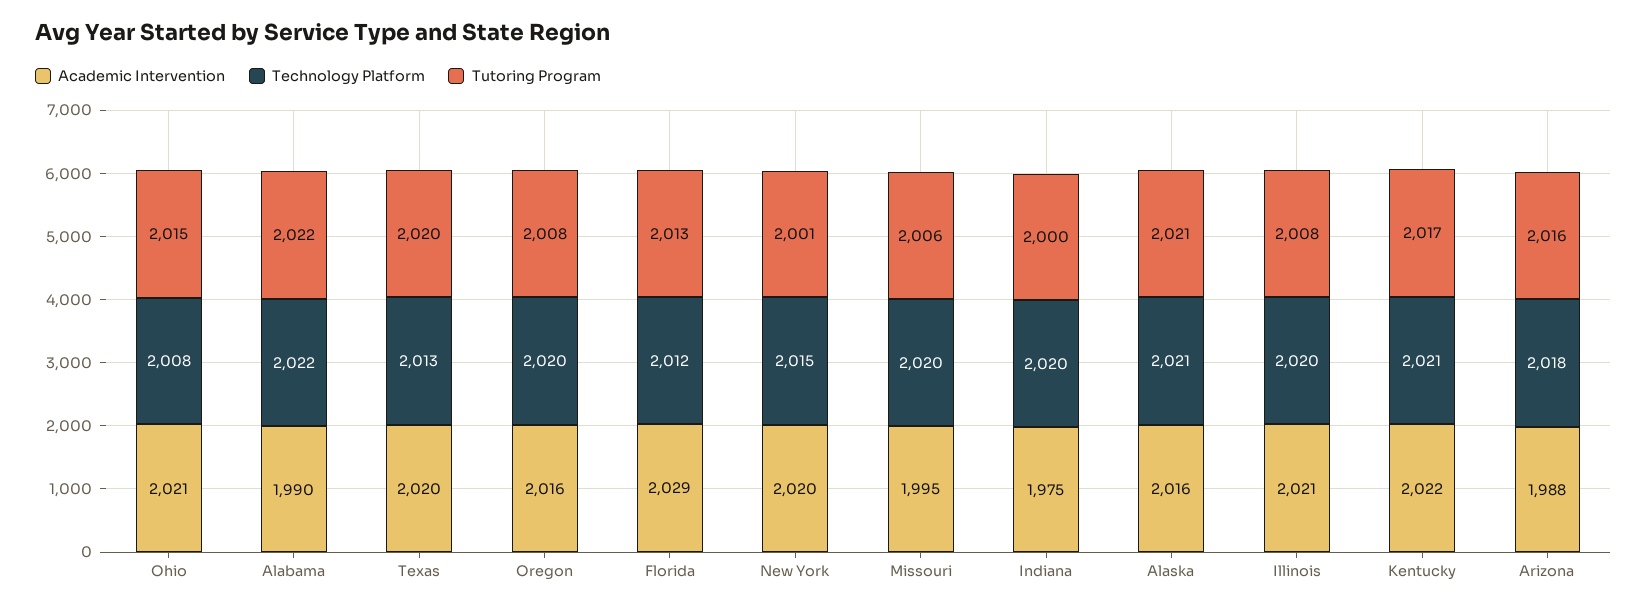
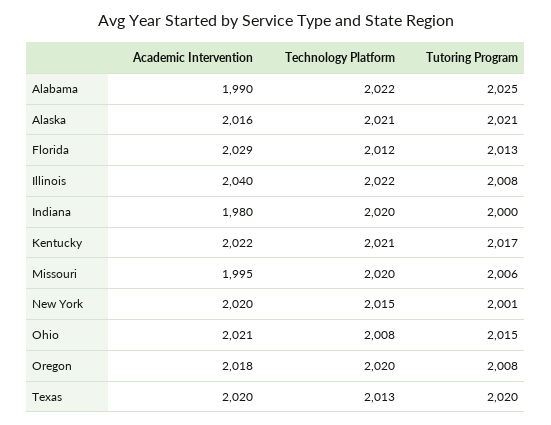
  {
    "Academic Intervention": {
      "Ohio": 2021,
      "Alabama": 1990,
      "Texas": 2020,
-     "Oregon": 2016,
+     "Oregon": 2018,
      "Florida": 2029,
      "New York": 2020,
      "Missouri": 1995,
-     "Indiana": 1975,
+     "Indiana": 1980,
      "Alaska": 2016,
-     "Illinois": 2021,
+     "Illinois": 2040,
-     "Kentucky": 2022,
+     "Kentucky": 2022
-     "Arizona": 1988
    },
    "Technology Platform": {
      "Ohio": 2008,
      "Alabama": 2022,
      "Texas": 2013,
      "Oregon": 2020,
      "Florida": 2012,
      "New York": 2015,
      "Missouri": 2020,
      "Indiana": 2020,
      "Alaska": 2021,
-     "Illinois": 2020,
+     "Illinois": 2022,
-     "Kentucky": 2021,
+     "Kentucky": 2021
-     "Arizona": 2018
    },
    "Tutoring Program": {
      "Ohio": 2015,
-     "Alabama": 2022,
+     "Alabama": 2025,
      "Texas": 2020,
      "Oregon": 2008,
      "Florida": 2013,
      "New York": 2001,
      "Missouri": 2006,
      "Indiana": 2000,
      "Alaska": 2021,
      "Illinois": 2008,
-     "Kentucky": 2017,
+     "Kentucky": 2017
-     "Arizona": 2016
    }
  }

